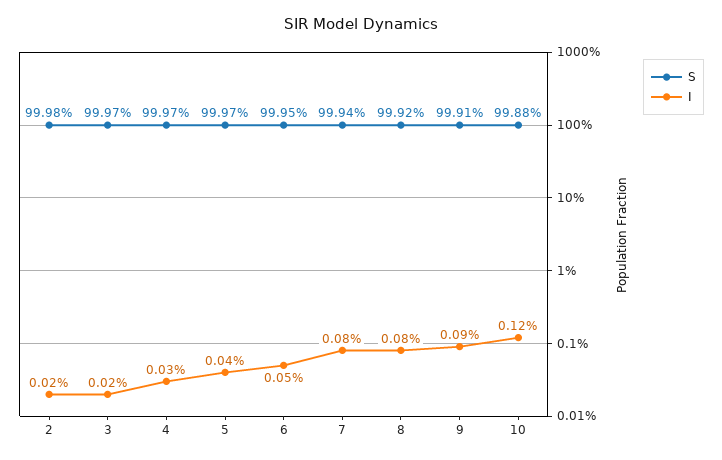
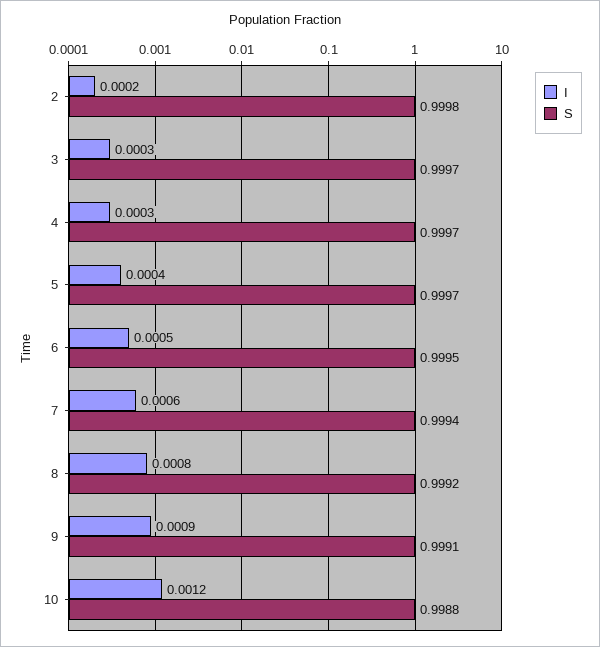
  {
    "S": {
      "2": 0.9998,
      "3": 0.9997,
      "4": 0.9997,
      "5": 0.9997,
      "6": 0.9995,
      "7": 0.9994,
      "8": 0.9992,
      "9": 0.9991,
      "10": 0.9988
    },
    "I": {
      "2": 0.0002,
-     "3": 0.0002,
+     "3": 0.0003,
      "4": 0.0003,
      "5": 0.0004,
      "6": 0.0005,
-     "7": 0.0008,
+     "7": 0.0006,
      "8": 0.0008,
      "9": 0.0009,
      "10": 0.0012
    }
  }

